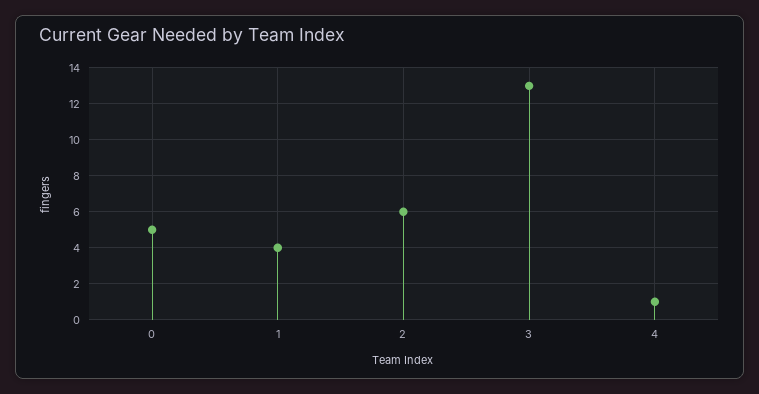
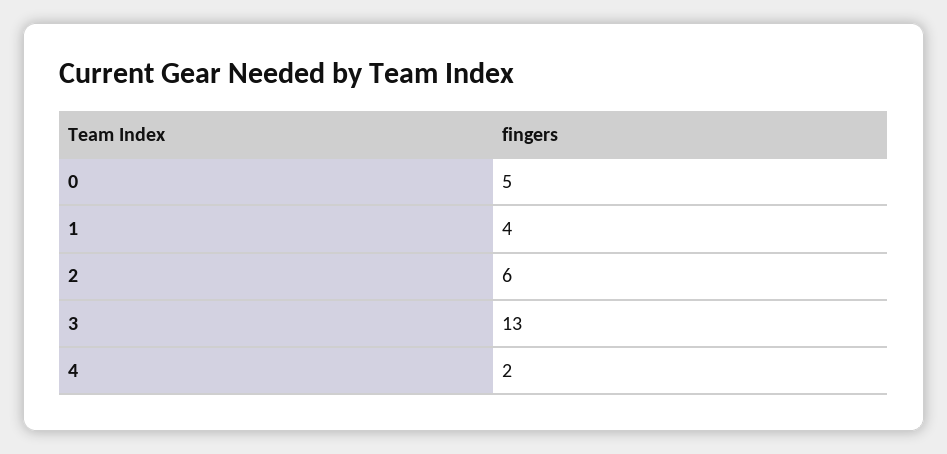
  {
    "0": 5,
    "1": 4,
    "2": 6,
    "3": 13,
-   "4": 1
+   "4": 2
  }

